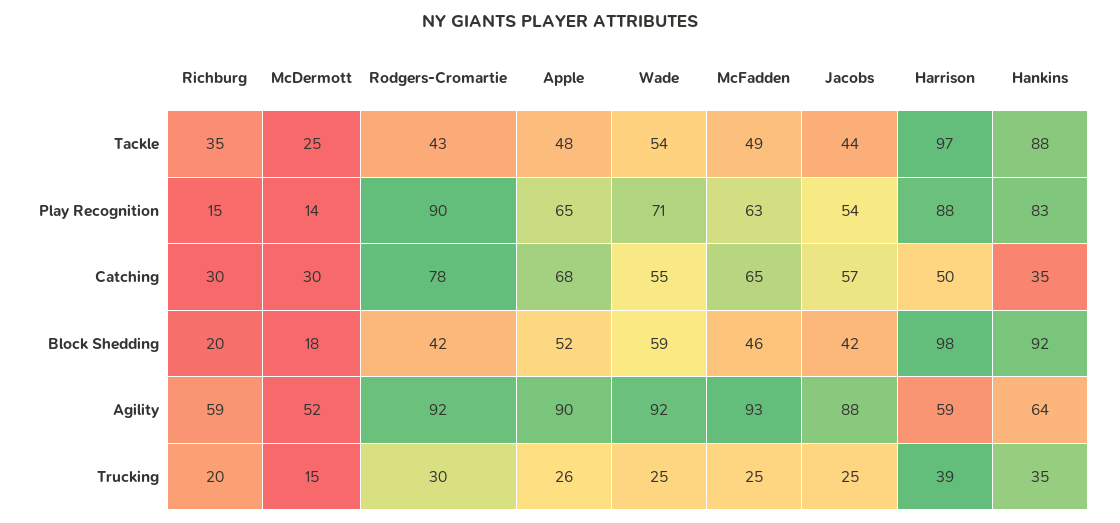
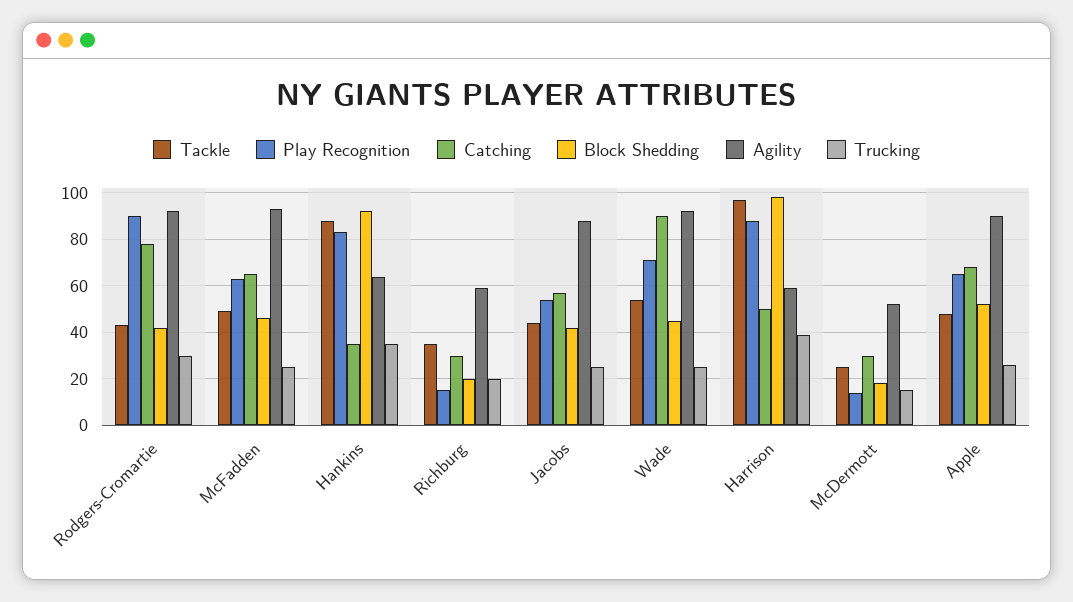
  {
    "Tackle": {
      "Richburg": 35,
      "McDermott": 25,
      "Rodgers-Cromartie": 43,
      "Apple": 48,
      "Wade": 54,
      "McFadden": 49,
      "Jacobs": 44,
      "Harrison": 97,
      "Hankins": 88
    },
    "Play Recognition": {
      "Richburg": 15,
      "McDermott": 14,
      "Rodgers-Cromartie": 90,
      "Apple": 65,
      "Wade": 71,
      "McFadden": 63,
      "Jacobs": 54,
      "Harrison": 88,
      "Hankins": 83
    },
    "Catching": {
      "Richburg": 30,
      "McDermott": 30,
      "Rodgers-Cromartie": 78,
      "Apple": 68,
-     "Wade": 55,
+     "Wade": 90,
      "McFadden": 65,
      "Jacobs": 57,
      "Harrison": 50,
      "Hankins": 35
    },
    "Block Shedding": {
      "Richburg": 20,
      "McDermott": 18,
      "Rodgers-Cromartie": 42,
      "Apple": 52,
-     "Wade": 59,
+     "Wade": 45,
      "McFadden": 46,
      "Jacobs": 42,
      "Harrison": 98,
      "Hankins": 92
    },
    "Agility": {
      "Richburg": 59,
      "McDermott": 52,
      "Rodgers-Cromartie": 92,
      "Apple": 90,
      "Wade": 92,
      "McFadden": 93,
      "Jacobs": 88,
      "Harrison": 59,
      "Hankins": 64
    },
    "Trucking": {
      "Richburg": 20,
      "McDermott": 15,
      "Rodgers-Cromartie": 30,
      "Apple": 26,
      "Wade": 25,
      "McFadden": 25,
      "Jacobs": 25,
      "Harrison": 39,
      "Hankins": 35
    }
  }

